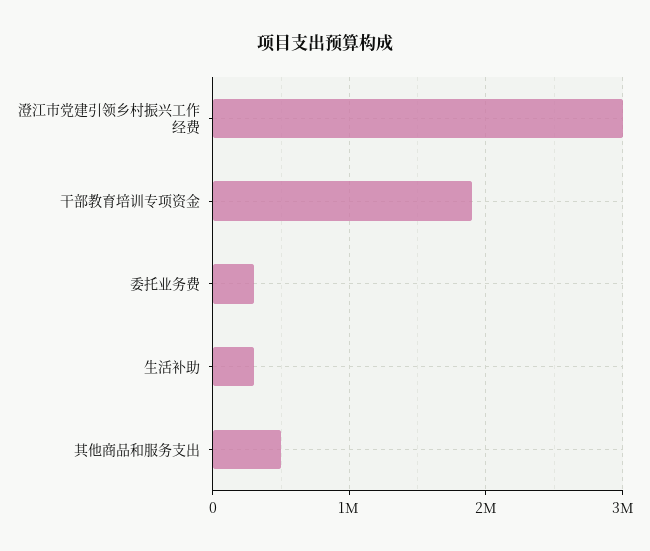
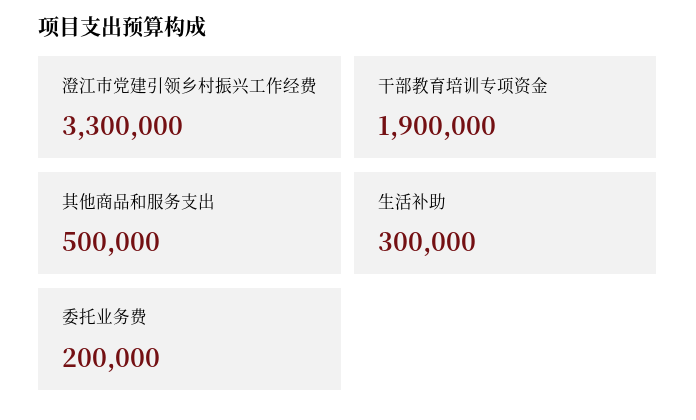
  {
-   "澄江市党建引领乡村振兴工作经费": 3000000,
+   "澄江市党建引领乡村振兴工作经费": 3300000,
    "干部教育培训专项资金": 1900000,
-   "委托业务费": 300000,
+   "委托业务费": 200000,
    "生活补助": 300000,
    "其他商品和服务支出": 500000
  }

